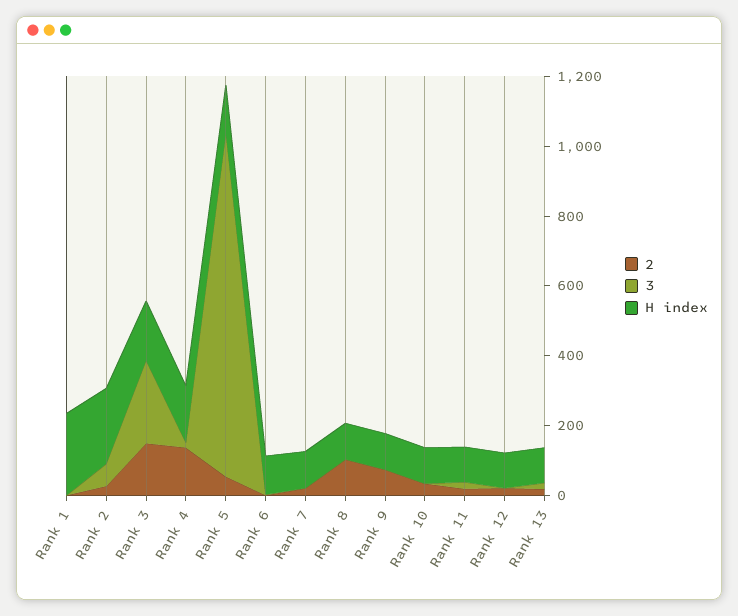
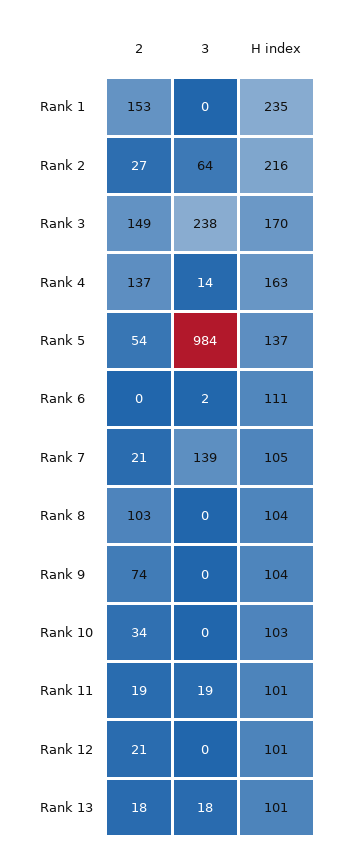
  {
    "2": {
-     "Rank 1": 0,
+     "Rank 1": 153,
      "Rank 2": 27,
      "Rank 3": 149,
      "Rank 4": 137,
      "Rank 5": 54,
      "Rank 6": 0,
      "Rank 7": 21,
      "Rank 8": 103,
      "Rank 9": 74,
      "Rank 10": 34,
      "Rank 11": 19,
      "Rank 12": 21,
      "Rank 13": 18
    },
    "3": {
      "Rank 1": 0,
      "Rank 2": 64,
      "Rank 3": 238,
      "Rank 4": 14,
      "Rank 5": 984,
      "Rank 6": 2,
-     "Rank 7": 0,
+     "Rank 7": 139,
      "Rank 8": 0,
      "Rank 9": 0,
      "Rank 10": 0,
      "Rank 11": 19,
      "Rank 12": 0,
      "Rank 13": 18
    },
    "H index": {
      "Rank 1": 235,
      "Rank 2": 216,
      "Rank 3": 170,
      "Rank 4": 163,
      "Rank 5": 137,
      "Rank 6": 111,
      "Rank 7": 105,
      "Rank 8": 104,
      "Rank 9": 104,
      "Rank 10": 103,
      "Rank 11": 101,
      "Rank 12": 101,
      "Rank 13": 101
    }
  }

